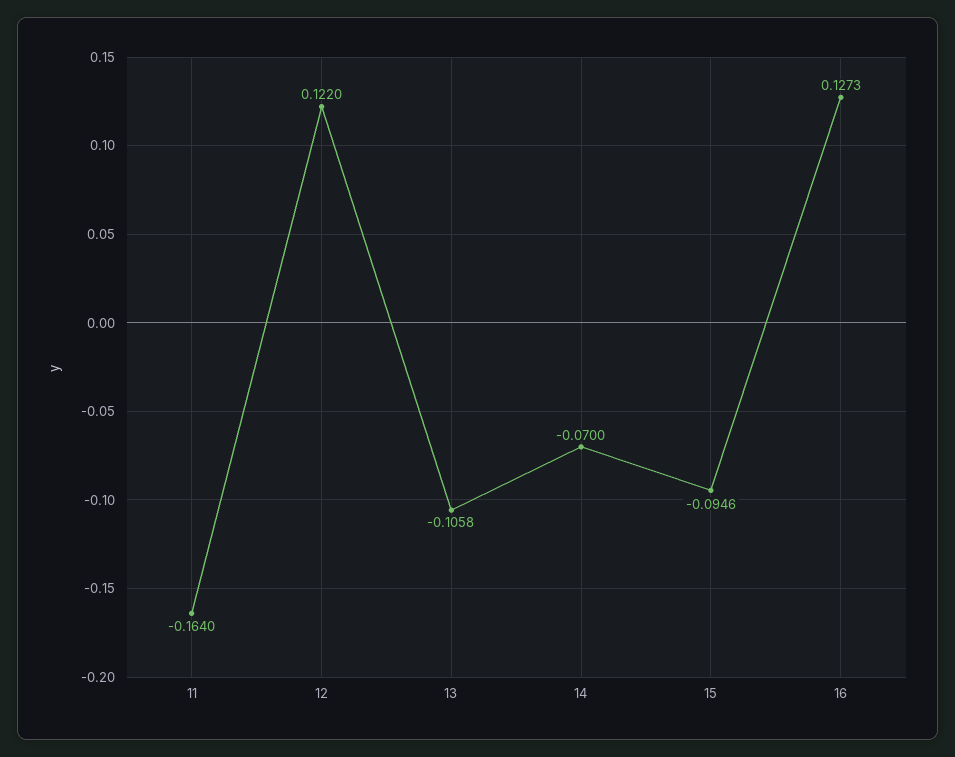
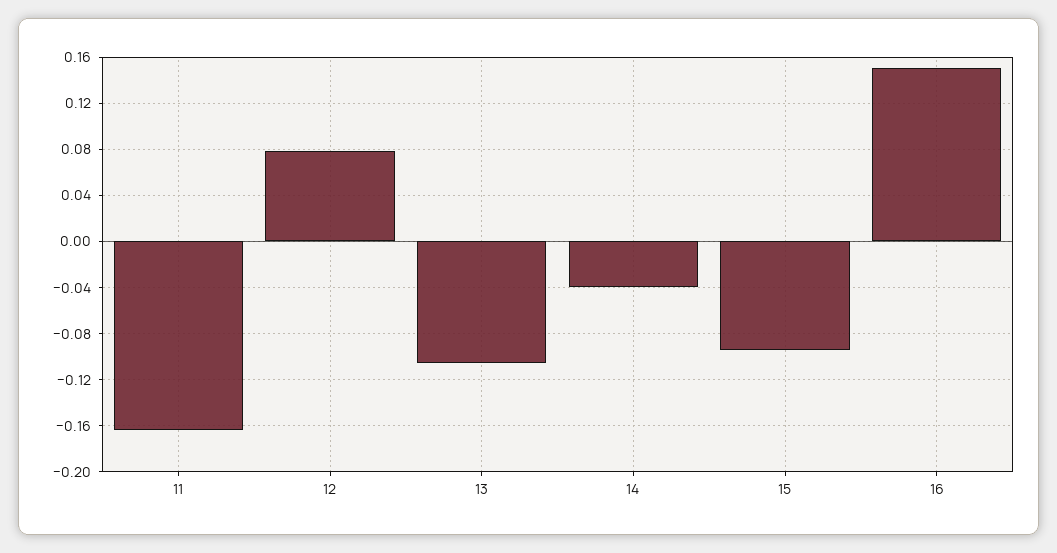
  {
    "11": -0.164,
-   "12": 0.122,
+   "12": 0.08,
    "13": -0.1058,
-   "14": -0.07,
+   "14": -0.04,
    "15": -0.0946,
-   "16": 0.1273
+   "16": 0.15
  }

